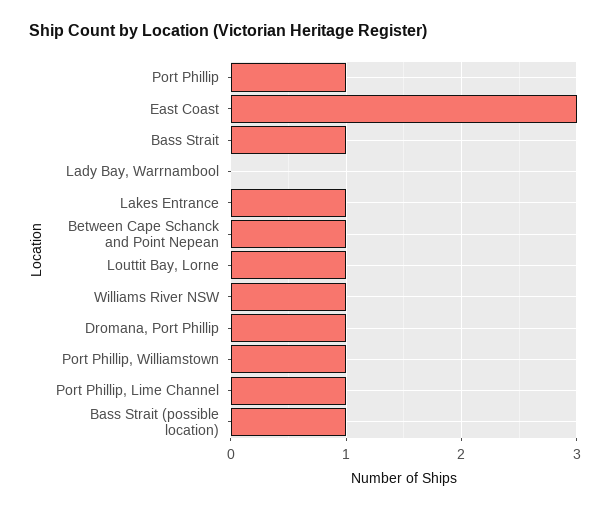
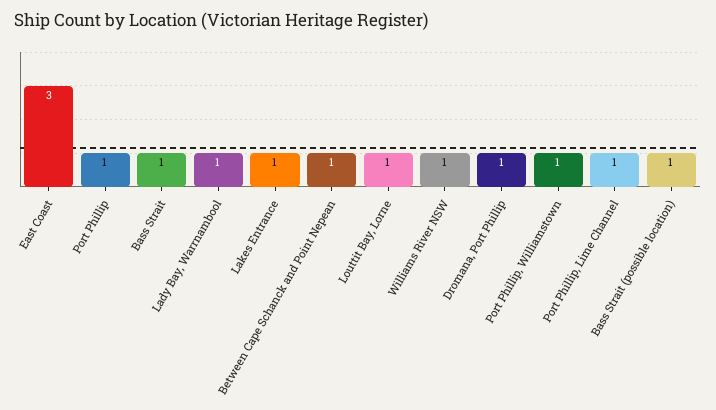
  {
    "Port Phillip": 1,
    "East Coast": 3,
    "Bass Strait": 1,
-   "Lady Bay, Warrnambool": 0,
+   "Lady Bay, Warrnambool": 1,
    "Lakes Entrance": 1,
    "Between Cape Schanck and Point Nepean": 1,
    "Louttit Bay, Lorne": 1,
    "Williams River NSW": 1,
    "Dromana, Port Phillip": 1,
    "Port Phillip, Williamstown": 1,
    "Port Phillip, Lime Channel": 1,
    "Bass Strait (possible location)": 1
  }

